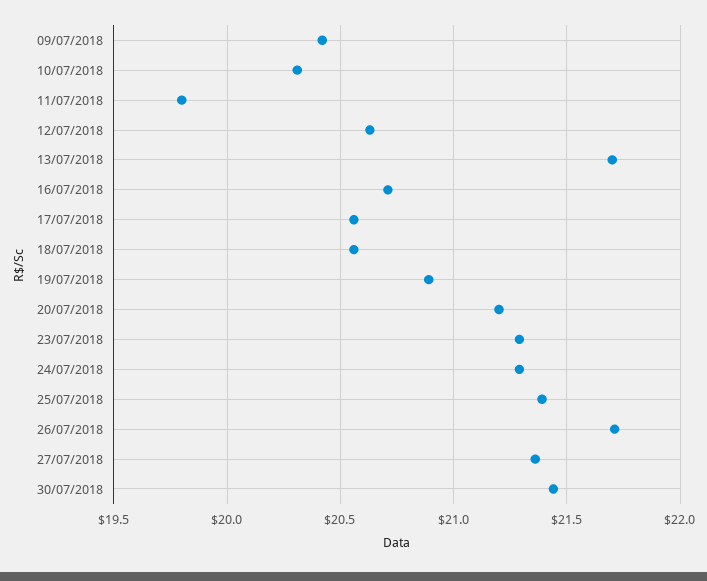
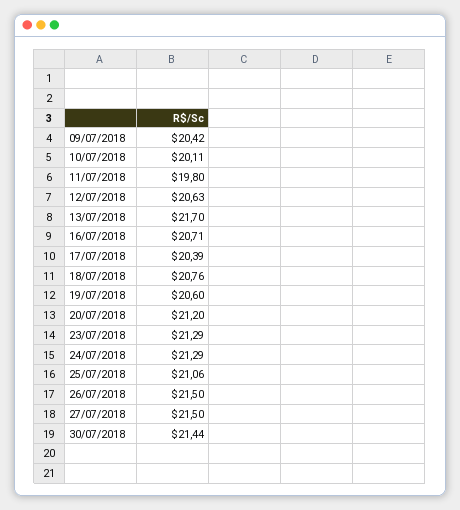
  {
    "09/07/2018": 20.42,
-   "10/07/2018": 20.3,
+   "10/07/2018": 20.11,
    "11/07/2018": 19.8,
    "12/07/2018": 20.63,
    "13/07/2018": 21.7,
    "16/07/2018": 20.71,
-   "17/07/2018": 20.55,
+   "17/07/2018": 20.39,
-   "18/07/2018": 20.55,
+   "18/07/2018": 20.76,
-   "19/07/2018": 20.9,
+   "19/07/2018": 20.6,
    "20/07/2018": 21.2,
    "23/07/2018": 21.29,
    "24/07/2018": 21.29,
-   "25/07/2018": 21.4,
+   "25/07/2018": 21.06,
-   "26/07/2018": 21.7,
+   "26/07/2018": 21.5,
-   "27/07/2018": 21.35,
+   "27/07/2018": 21.5,
    "30/07/2018": 21.44
  }

